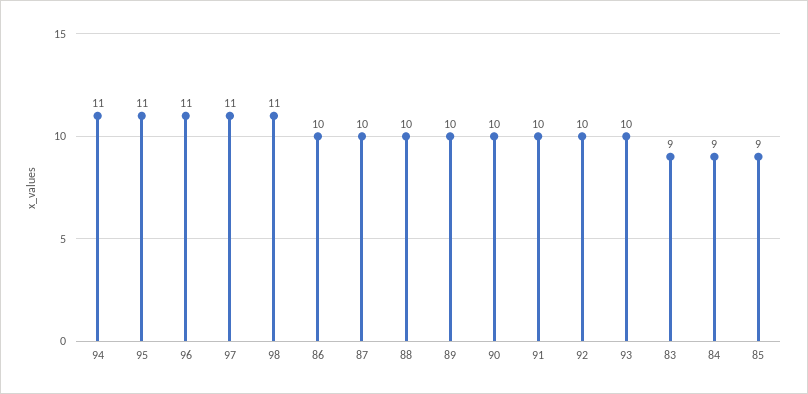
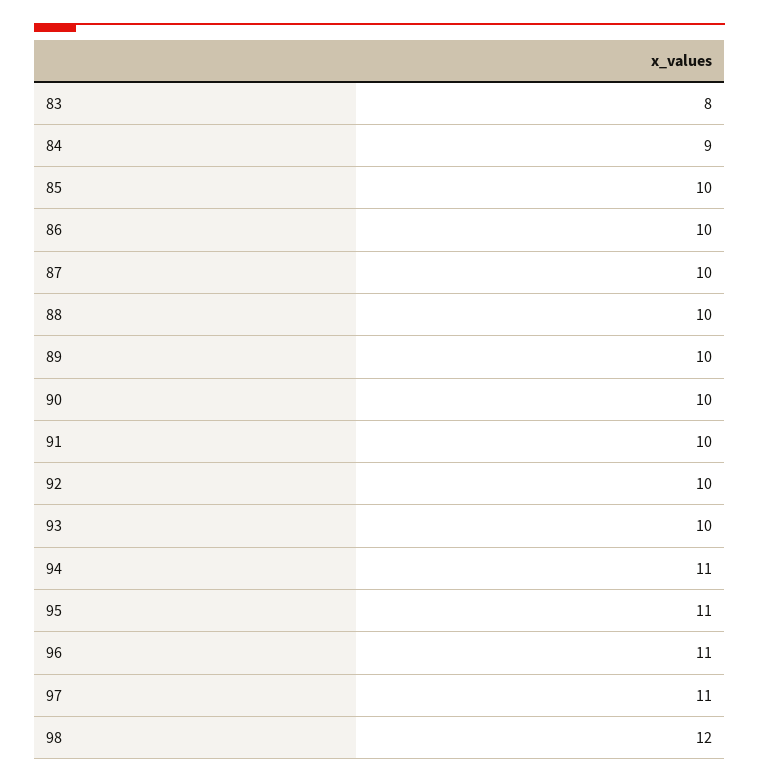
  {
    "94": 11,
    "95": 11,
    "96": 11,
    "97": 11,
-   "98": 11,
+   "98": 12,
    "86": 10,
    "87": 10,
    "88": 10,
    "89": 10,
    "90": 10,
    "91": 10,
    "92": 10,
    "93": 10,
-   "83": 9,
+   "83": 8,
    "84": 9,
-   "85": 9
+   "85": 10
  }

